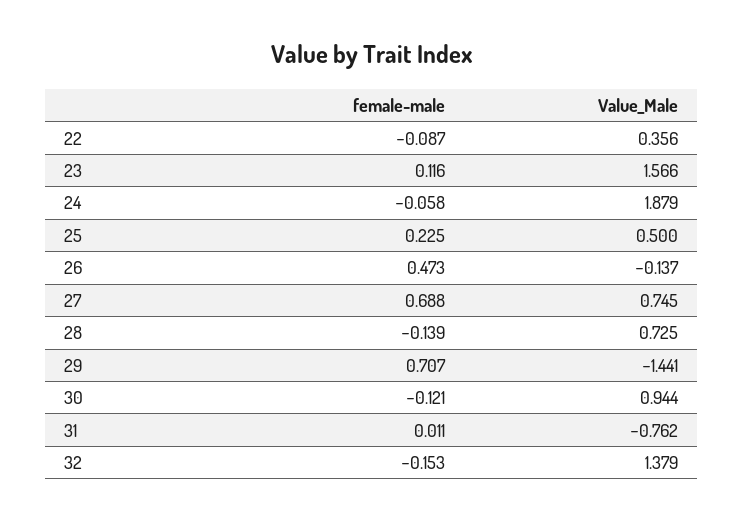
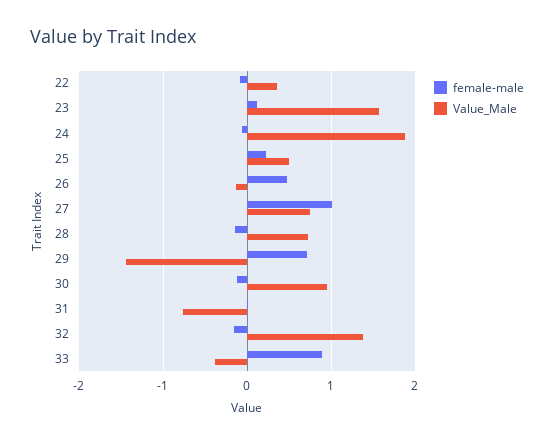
  {
    "female-male": {
      "22": -0.087,
      "23": 0.116,
      "24": -0.058,
      "25": 0.225,
      "26": 0.473,
-     "27": 0.688,
+     "27": 1,
      "28": -0.139,
      "29": 0.707,
      "30": -0.121,
      "31": 0.011,
-     "32": -0.153
+     "32": -0.153,
+     "33": 0.9
    },
    "Value_Male": {
      "22": 0.356,
      "23": 1.566,
      "24": 1.879,
      "25": 0.5,
      "26": -0.137,
      "27": 0.745,
      "28": 0.725,
      "29": -1.441,
      "30": 0.944,
      "31": -0.762,
-     "32": 1.379
+     "32": 1.379,
+     "33": -0.4
    }
  }

